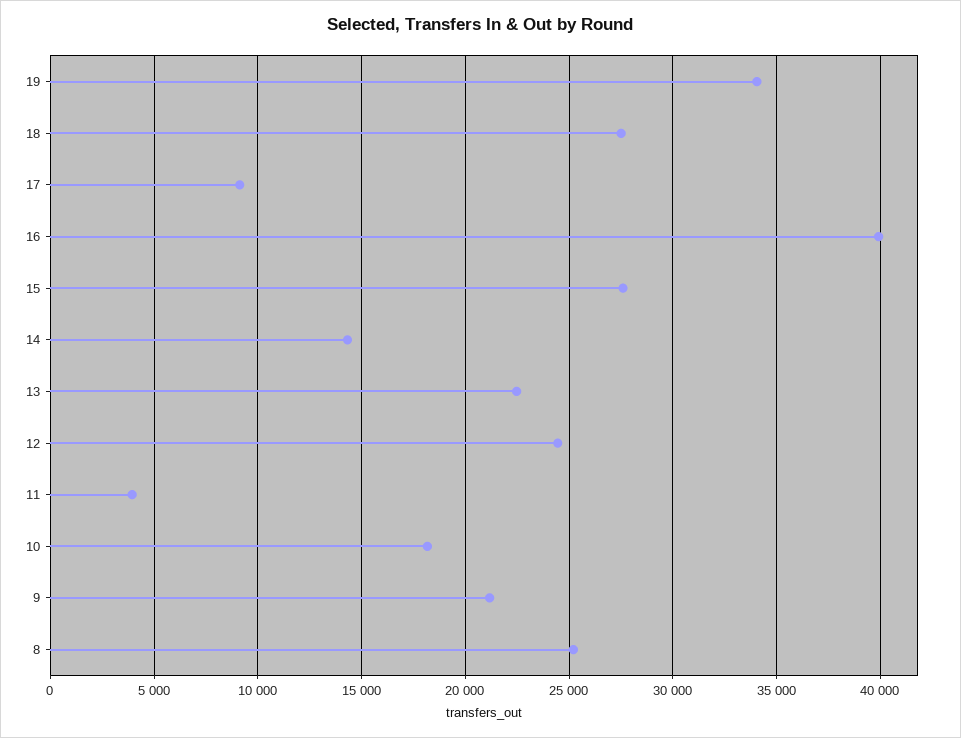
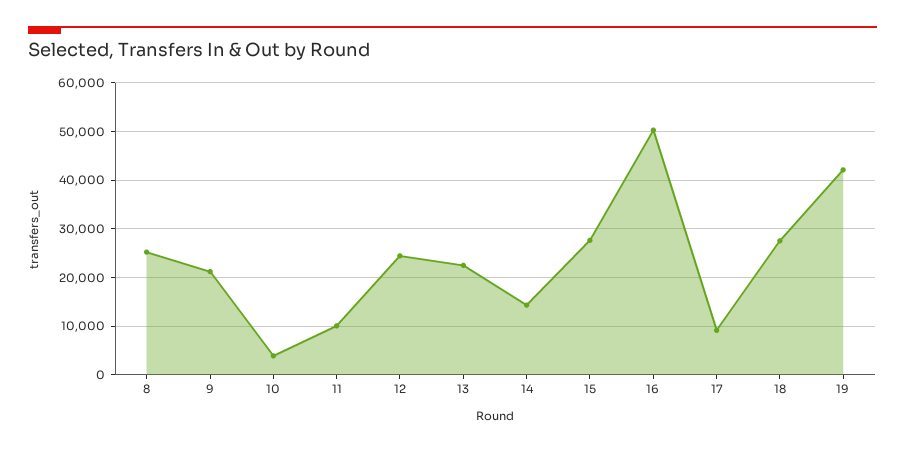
  {
-   "19": 34000,
+   "19": 42000,
    "18": 27500,
    "17": 9000,
-   "16": 40000,
+   "16": 50000,
    "15": 27500,
    "14": 14500,
    "13": 22500,
    "12": 24500,
-   "11": 4000,
+   "11": 10000,
-   "10": 18000,
+   "10": 4000,
    "9": 21000,
    "8": 25000
  }

